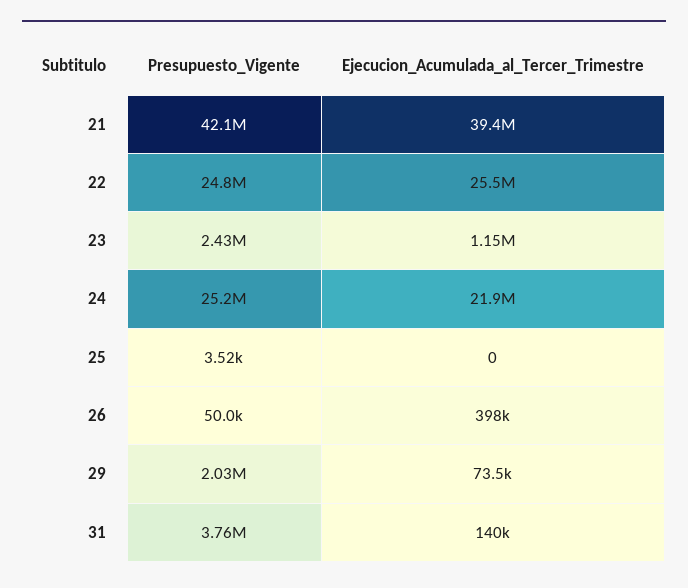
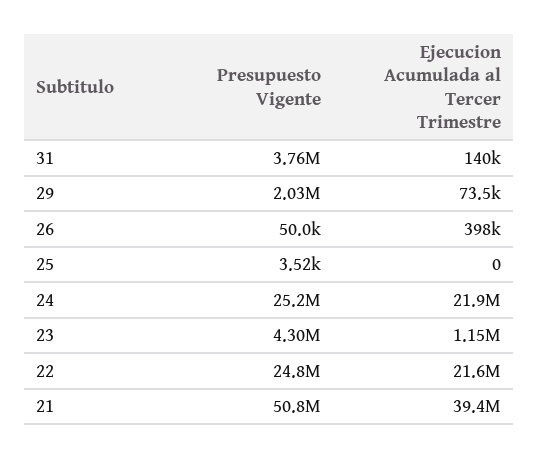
  {
    "Presupuesto_Vigente": {
-     "21": 42100000,
+     "21": 50800000,
      "22": 24800000,
-     "23": 2430000,
+     "23": 4300000,
      "24": 25200000,
      "25": 3520,
      "26": 50000,
      "29": 2030000,
      "31": 3760000
    },
    "Ejecucion_Acumulada_al_Tercer_Trimestre": {
      "21": 39400000,
-     "22": 25500000,
+     "22": 21600000,
      "23": 1150000,
      "24": 21900000,
      "25": 0,
      "26": 398000,
      "29": 73500,
      "31": 140000
    }
  }

